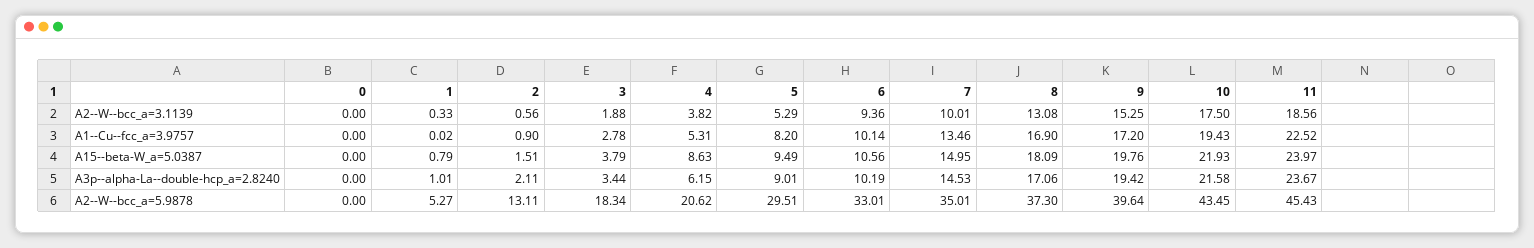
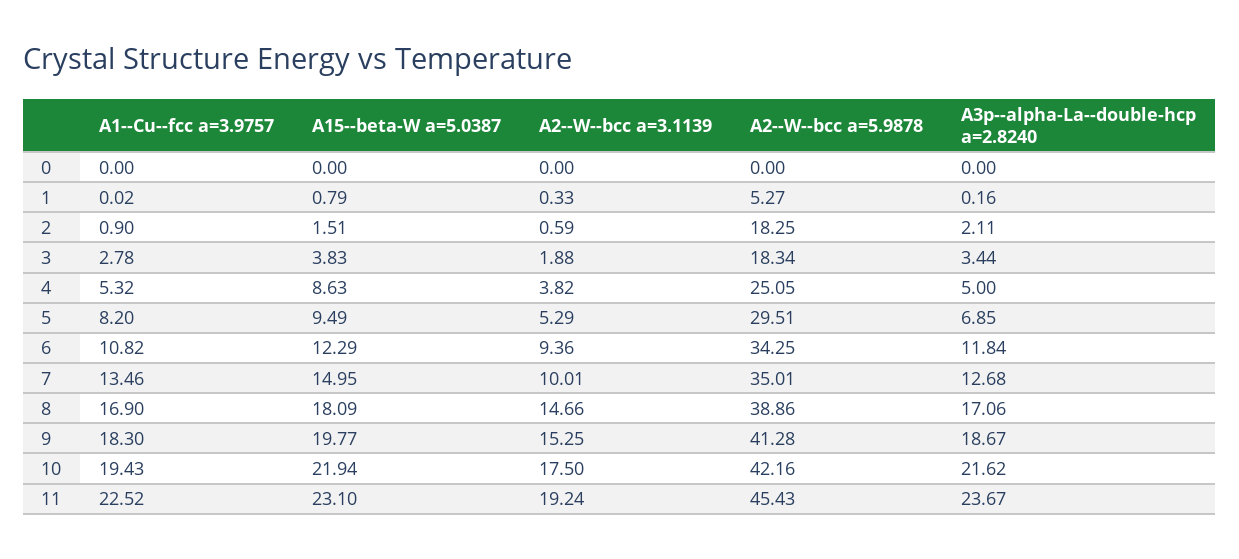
  {
    "0": {
      "A2--W--bcc_a=3.1139": 0,
      "A1--Cu--fcc_a=3.9757": 0,
      "A15--beta-W_a=5.0387": 0,
      "A3p--alpha-La--double-hcp_a=2.8240": 0,
      "A2--W--bcc_a=5.9878": 0
    },
    "1": {
      "A2--W--bcc_a=3.1139": 0.33,
      "A1--Cu--fcc_a=3.9757": 0.02,
      "A15--beta-W_a=5.0387": 0.79,
-     "A3p--alpha-La--double-hcp_a=2.8240": 1.01,
+     "A3p--alpha-La--double-hcp_a=2.8240": 0.16,
      "A2--W--bcc_a=5.9878": 5.27
    },
    "2": {
-     "A2--W--bcc_a=3.1139": 0.56,
+     "A2--W--bcc_a=3.1139": 0.59,
      "A1--Cu--fcc_a=3.9757": 0.9,
      "A15--beta-W_a=5.0387": 1.51,
      "A3p--alpha-La--double-hcp_a=2.8240": 2.11,
-     "A2--W--bcc_a=5.9878": 13.11
+     "A2--W--bcc_a=5.9878": 18.25
    },
    "3": {
      "A2--W--bcc_a=3.1139": 1.88,
      "A1--Cu--fcc_a=3.9757": 2.78,
-     "A15--beta-W_a=5.0387": 3.79,
+     "A15--beta-W_a=5.0387": 3.83,
      "A3p--alpha-La--double-hcp_a=2.8240": 3.44,
      "A2--W--bcc_a=5.9878": 18.34
    },
    "4": {
      "A2--W--bcc_a=3.1139": 3.82,
-     "A1--Cu--fcc_a=3.9757": 5.31,
+     "A1--Cu--fcc_a=3.9757": 5.32,
      "A15--beta-W_a=5.0387": 8.63,
-     "A3p--alpha-La--double-hcp_a=2.8240": 6.15,
+     "A3p--alpha-La--double-hcp_a=2.8240": 5,
-     "A2--W--bcc_a=5.9878": 20.62
+     "A2--W--bcc_a=5.9878": 25.05
    },
    "5": {
      "A2--W--bcc_a=3.1139": 5.29,
      "A1--Cu--fcc_a=3.9757": 8.2,
      "A15--beta-W_a=5.0387": 9.49,
-     "A3p--alpha-La--double-hcp_a=2.8240": 9.01,
+     "A3p--alpha-La--double-hcp_a=2.8240": 6.85,
      "A2--W--bcc_a=5.9878": 29.51
    },
    "6": {
      "A2--W--bcc_a=3.1139": 9.36,
-     "A1--Cu--fcc_a=3.9757": 10.14,
+     "A1--Cu--fcc_a=3.9757": 10.82,
-     "A15--beta-W_a=5.0387": 10.56,
+     "A15--beta-W_a=5.0387": 12.29,
-     "A3p--alpha-La--double-hcp_a=2.8240": 10.19,
+     "A3p--alpha-La--double-hcp_a=2.8240": 11.84,
-     "A2--W--bcc_a=5.9878": 33.01
+     "A2--W--bcc_a=5.9878": 34.25
    },
    "7": {
      "A2--W--bcc_a=3.1139": 10.01,
      "A1--Cu--fcc_a=3.9757": 13.46,
      "A15--beta-W_a=5.0387": 14.95,
-     "A3p--alpha-La--double-hcp_a=2.8240": 14.53,
+     "A3p--alpha-La--double-hcp_a=2.8240": 12.68,
      "A2--W--bcc_a=5.9878": 35.01
    },
    "8": {
-     "A2--W--bcc_a=3.1139": 13.08,
+     "A2--W--bcc_a=3.1139": 14.66,
      "A1--Cu--fcc_a=3.9757": 16.9,
      "A15--beta-W_a=5.0387": 18.09,
      "A3p--alpha-La--double-hcp_a=2.8240": 17.06,
-     "A2--W--bcc_a=5.9878": 37.3
+     "A2--W--bcc_a=5.9878": 38.86
    },
    "9": {
      "A2--W--bcc_a=3.1139": 15.25,
-     "A1--Cu--fcc_a=3.9757": 17.2,
+     "A1--Cu--fcc_a=3.9757": 18.3,
-     "A15--beta-W_a=5.0387": 19.76,
+     "A15--beta-W_a=5.0387": 19.77,
-     "A3p--alpha-La--double-hcp_a=2.8240": 19.42,
+     "A3p--alpha-La--double-hcp_a=2.8240": 18.67,
-     "A2--W--bcc_a=5.9878": 39.64
+     "A2--W--bcc_a=5.9878": 41.28
    },
    "10": {
      "A2--W--bcc_a=3.1139": 17.5,
      "A1--Cu--fcc_a=3.9757": 19.43,
-     "A15--beta-W_a=5.0387": 21.93,
+     "A15--beta-W_a=5.0387": 21.94,
-     "A3p--alpha-La--double-hcp_a=2.8240": 21.58,
+     "A3p--alpha-La--double-hcp_a=2.8240": 21.62,
-     "A2--W--bcc_a=5.9878": 43.45
+     "A2--W--bcc_a=5.9878": 42.16
    },
    "11": {
-     "A2--W--bcc_a=3.1139": 18.56,
+     "A2--W--bcc_a=3.1139": 19.24,
      "A1--Cu--fcc_a=3.9757": 22.52,
-     "A15--beta-W_a=5.0387": 23.97,
+     "A15--beta-W_a=5.0387": 23.1,
      "A3p--alpha-La--double-hcp_a=2.8240": 23.67,
      "A2--W--bcc_a=5.9878": 45.43
    }
  }

